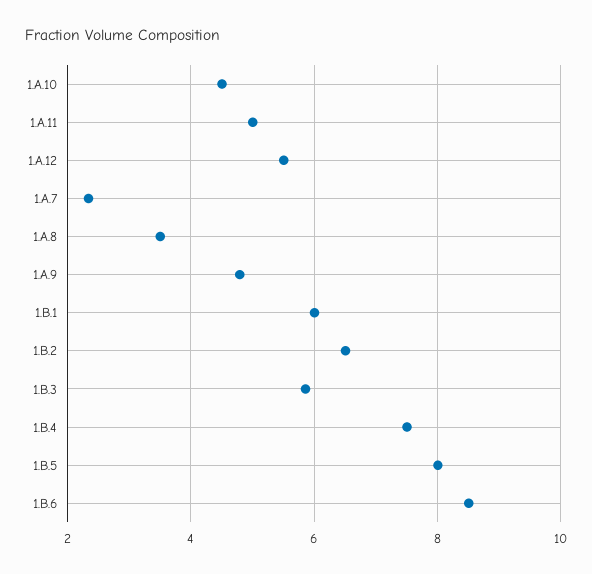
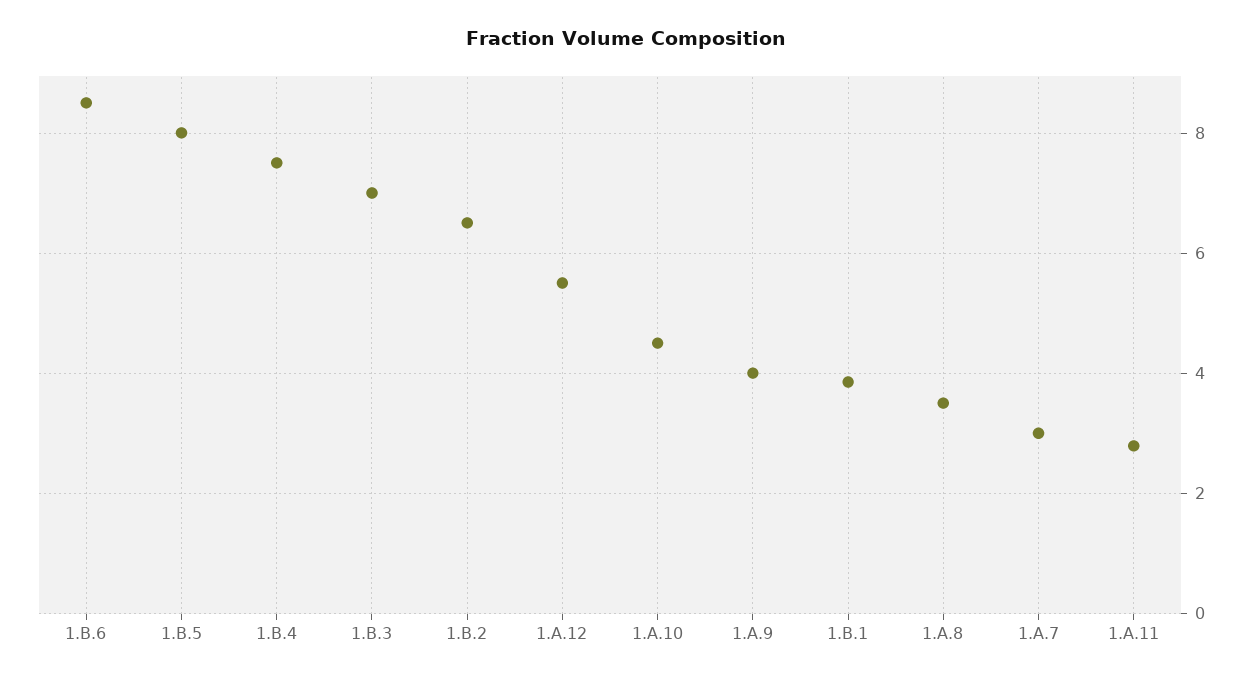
  {
    "1.A.10": 4.6,
-   "1.A.11": 5,
+   "1.A.11": 2.8,
    "1.A.12": 5.6,
-   "1.A.7": 2.4,
+   "1.A.7": 3,
    "1.A.8": 3.6,
-   "1.A.9": 4.8,
+   "1.A.9": 4,
-   "1.B.1": 6,
+   "1.B.1": 3.8,
    "1.B.2": 6.6,
-   "1.B.3": 5.8,
+   "1.B.3": 7,
    "1.B.4": 7.6,
    "1.B.5": 8,
    "1.B.6": 8.6
  }

